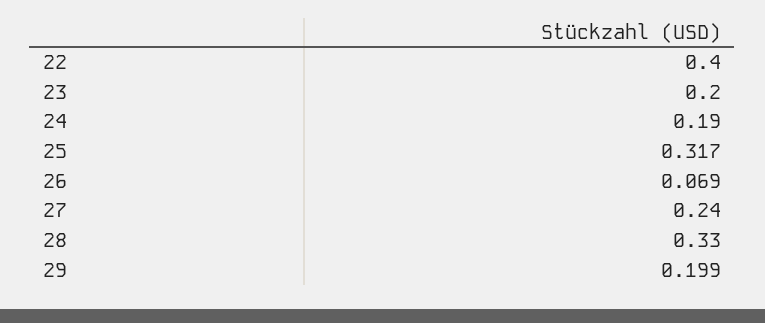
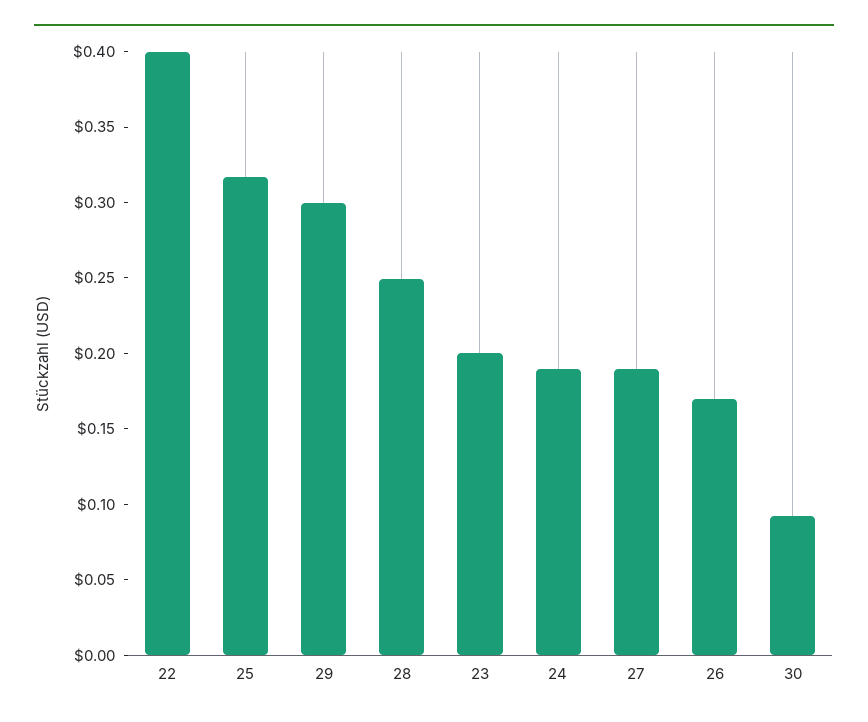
  {
    "22": 0.4,
    "23": 0.2,
    "24": 0.19,
    "25": 0.317,
-   "26": 0.069,
+   "26": 0.17,
-   "27": 0.24,
+   "27": 0.19,
-   "28": 0.33,
+   "28": 0.25,
-   "29": 0.199
+   "29": 0.3,
+   "30": 0.09
  }

